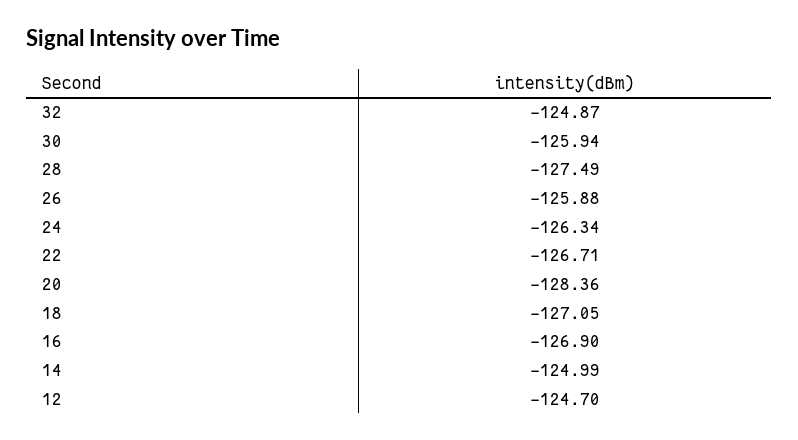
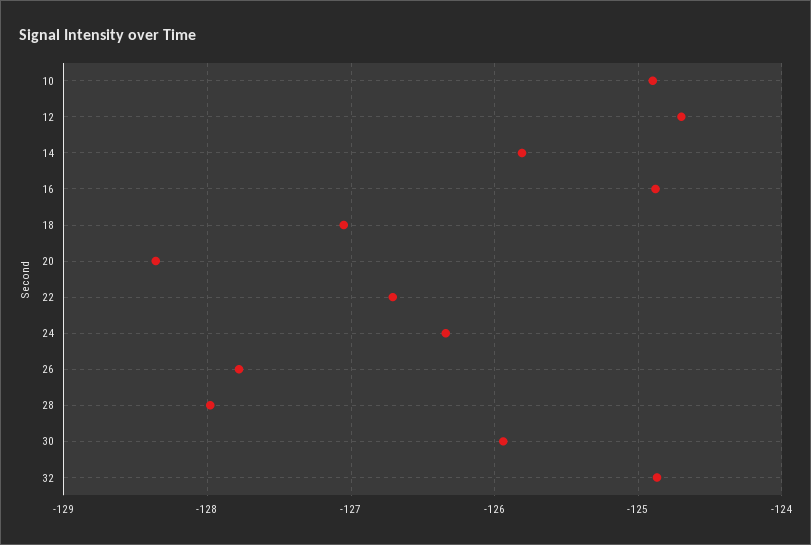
  {
    "32": -124.87,
    "30": -125.94,
-   "28": -127.49,
+   "28": -128,
-   "26": -125.88,
+   "26": -127.8,
    "24": -126.34,
    "22": -126.71,
    "20": -128.36,
    "18": -127.05,
-   "16": -126.9,
+   "16": -124.9,
-   "14": -124.99,
+   "14": -125.8,
-   "12": -124.7
+   "12": -124.7,
+   "10": -124.9
  }

